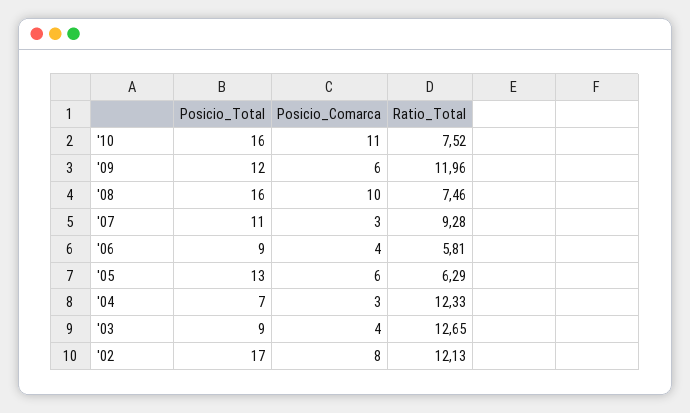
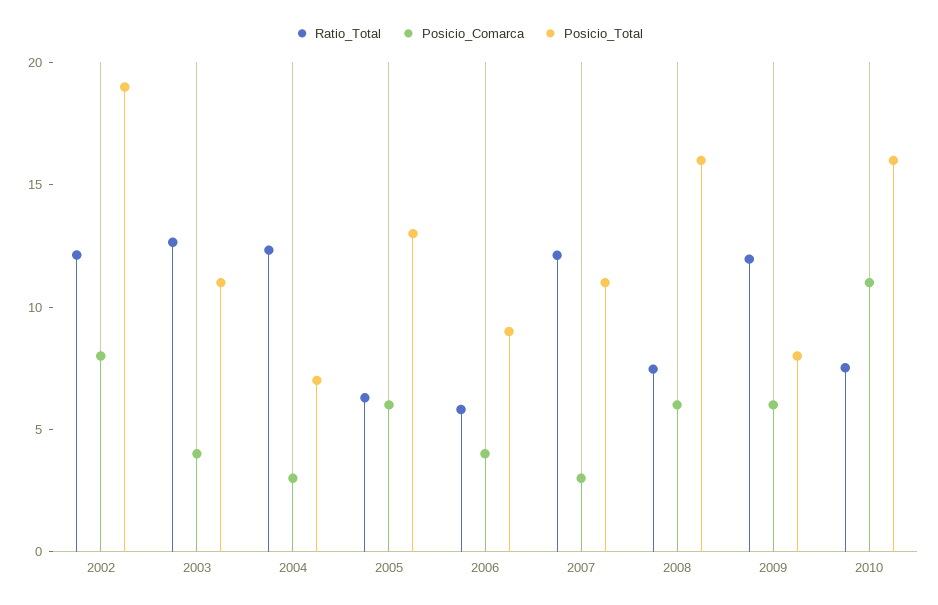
  {
    "Posicio_Total": {
      "'10": 16,
-     "'09": 12,
+     "'09": 8,
      "'08": 16,
      "'07": 11,
      "'06": 9,
      "'05": 13,
      "'04": 7,
-     "'03": 9,
+     "'03": 11,
-     "'02": 17
+     "'02": 19
    },
    "Posicio_Comarca": {
      "'10": 11,
      "'09": 6,
-     "'08": 10,
+     "'08": 6,
      "'07": 3,
      "'06": 4,
      "'05": 6,
      "'04": 3,
      "'03": 4,
      "'02": 8
    },
    "Ratio_Total": {
      "'10": 7.52,
      "'09": 11.96,
      "'08": 7.46,
-     "'07": 9.28,
+     "'07": 12,
      "'06": 5.81,
      "'05": 6.29,
      "'04": 12.33,
      "'03": 12.65,
      "'02": 12.13
    }
  }

